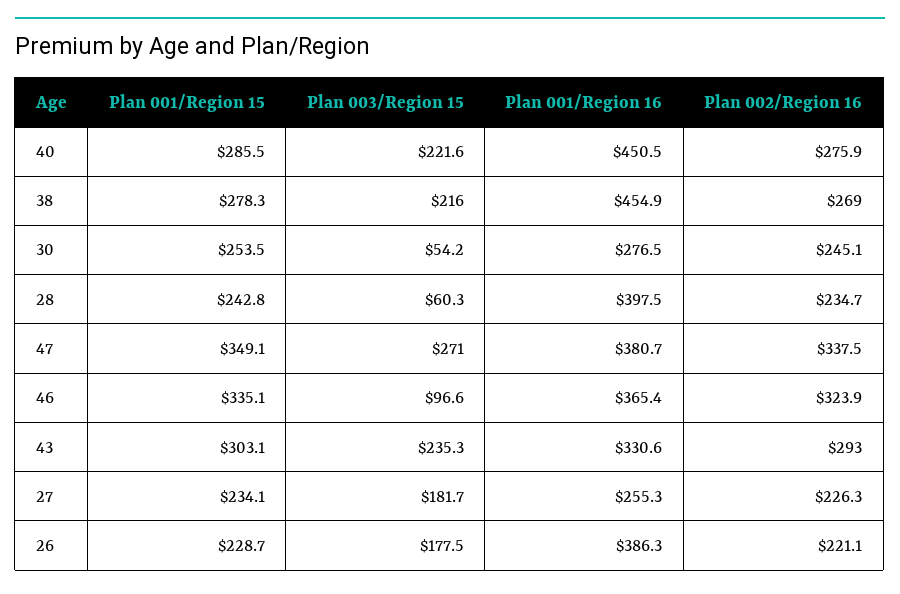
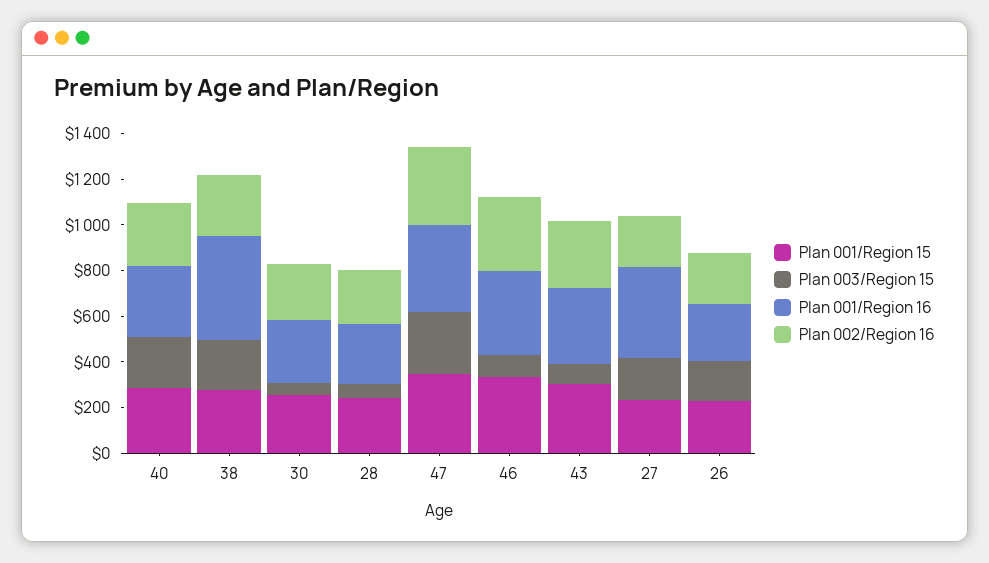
  {
    "Plan 001/Region 15": {
      "40": 285.5,
      "38": 278.3,
      "30": 253.5,
      "28": 242.8,
      "47": 349.1,
      "46": 335.1,
      "43": 303.1,
      "27": 234.1,
      "26": 228.7
    },
    "Plan 003/Region 15": {
      "40": 221.6,
      "38": 216,
      "30": 54.2,
      "28": 60.3,
      "47": 271,
      "46": 96.6,
-     "43": 235.3,
+     "43": 100,
      "27": 181.7,
      "26": 177.5
    },
    "Plan 001/Region 16": {
-     "40": 450.5,
+     "40": 300,
      "38": 454.9,
      "30": 276.5,
-     "28": 397.5,
+     "28": 250,
      "47": 380.7,
      "46": 365.4,
      "43": 330.6,
-     "27": 255.3,
+     "27": 400,
-     "26": 386.3
+     "26": 250
    },
    "Plan 002/Region 16": {
      "40": 275.9,
      "38": 269,
      "30": 245.1,
      "28": 234.7,
      "47": 337.5,
      "46": 323.9,
      "43": 293,
      "27": 226.3,
      "26": 221.1
    }
  }

